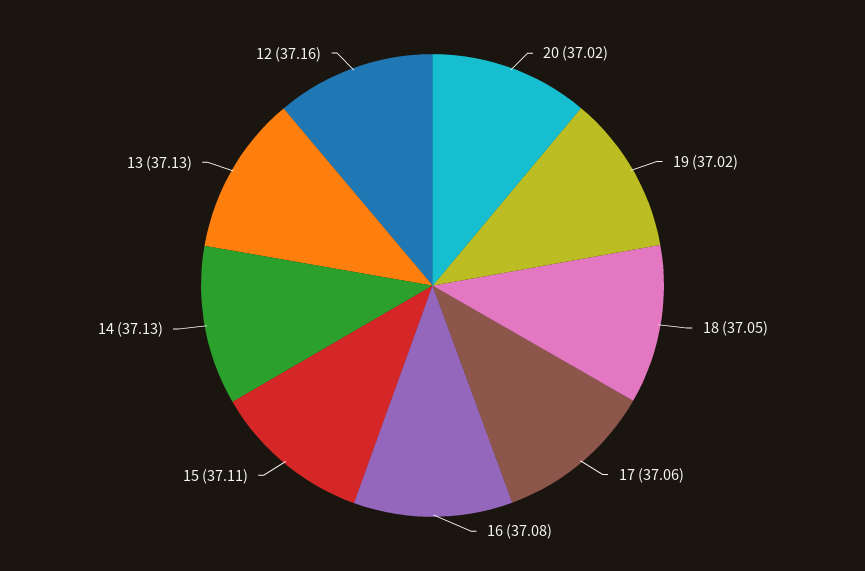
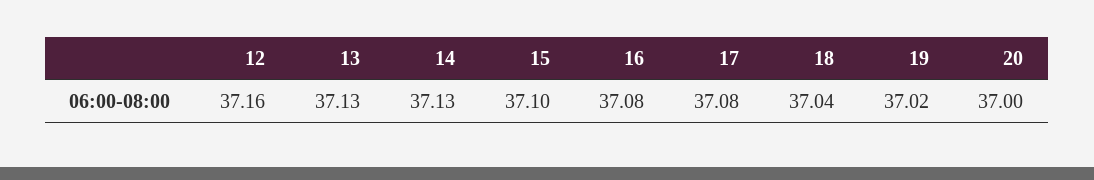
  {
-   "20": 37.02,
+   "20": 37,
    "19": 37.02,
-   "18": 37.05,
+   "18": 37.04,
-   "17": 37.06,
+   "17": 37.08,
    "16": 37.08,
-   "15": 37.11,
+   "15": 37.1,
    "14": 37.13,
    "13": 37.13,
    "12": 37.16
  }

